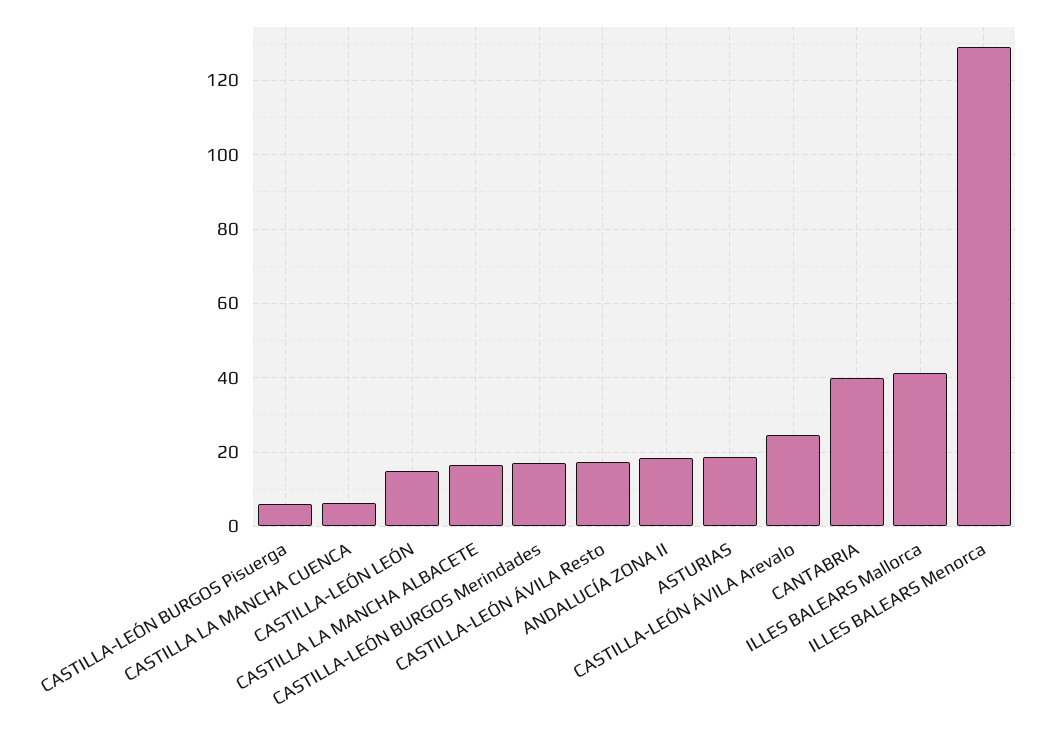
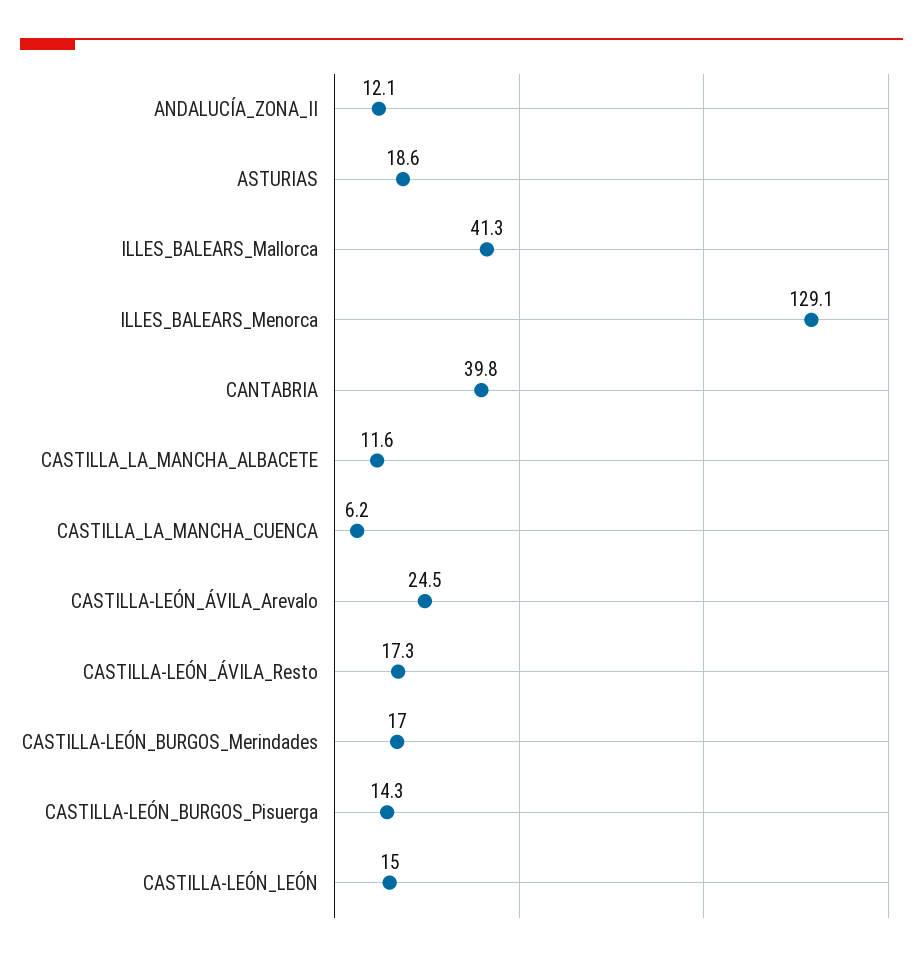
  {
-   "CASTILLA-LEÓN BURGOS Pisuerga": 6,
+   "CASTILLA-LEÓN BURGOS Pisuerga": 14.3,
    "CASTILLA LA MANCHA CUENCA": 6.2,
    "CASTILLA-LEÓN LEÓN": 15,
-   "CASTILLA LA MANCHA ALBACETE": 16,
+   "CASTILLA LA MANCHA ALBACETE": 11.6,
    "CASTILLA-LEÓN BURGOS Merindades": 17,
    "CASTILLA-LEÓN ÁVILA Resto": 17.3,
-   "ANDALUCÍA ZONA II": 18,
+   "ANDALUCÍA ZONA II": 12.1,
    "ASTURIAS": 18.6,
    "CASTILLA-LEÓN ÁVILA Arevalo": 24.5,
    "CANTABRIA": 39.8,
    "ILLES BALEARS Mallorca": 41.3,
    "ILLES BALEARS Menorca": 129.1
  }

